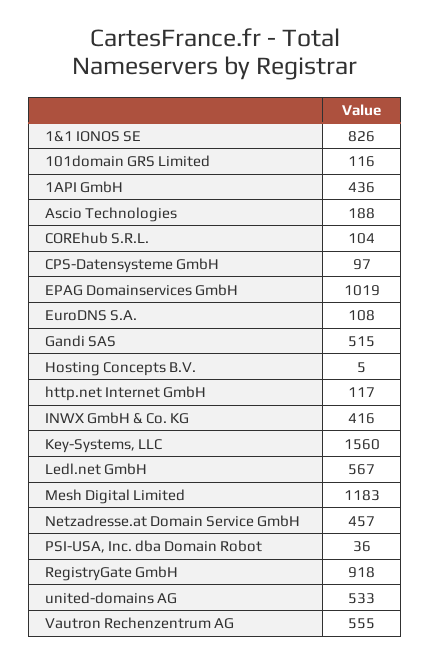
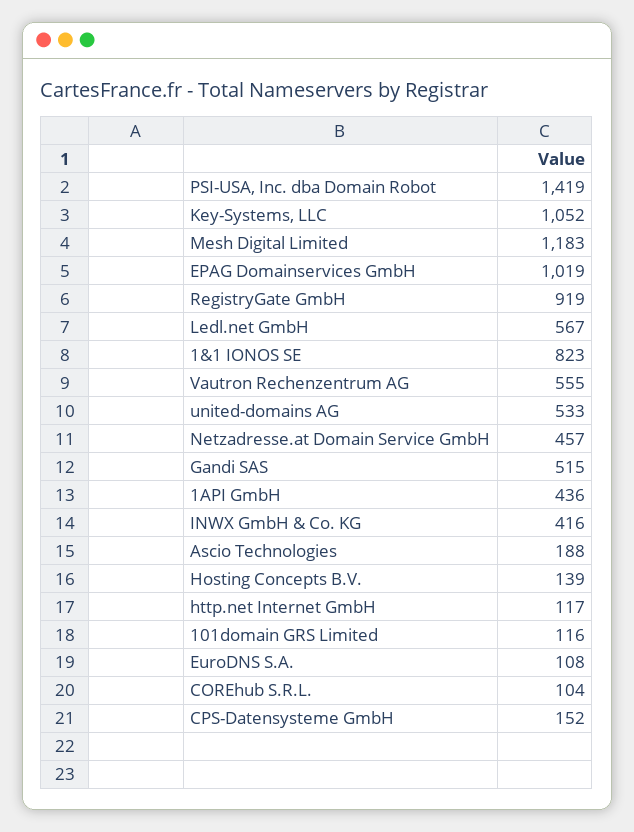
  {
-   "1&1 IONOS SE": 826,
+   "1&1 IONOS SE": 823,
    "101domain GRS Limited": 116,
    "1API GmbH": 436,
    "Ascio Technologies": 188,
    "COREhub S.R.L.": 104,
-   "CPS-Datensysteme GmbH": 97,
+   "CPS-Datensysteme GmbH": 152,
    "EPAG Domainservices GmbH": 1019,
    "EuroDNS S.A.": 108,
    "Gandi SAS": 515,
-   "Hosting Concepts B.V.": 5,
+   "Hosting Concepts B.V.": 139,
    "http.net Internet GmbH": 117,
    "INWX GmbH & Co. KG": 416,
-   "Key-Systems, LLC": 1560,
+   "Key-Systems, LLC": 1052,
    "Ledl.net GmbH": 567,
    "Mesh Digital Limited": 1183,
    "Netzadresse.at Domain Service GmbH": 457,
-   "PSI-USA, Inc. dba Domain Robot": 36,
+   "PSI-USA, Inc. dba Domain Robot": 1419,
-   "RegistryGate GmbH": 918,
+   "RegistryGate GmbH": 919,
    "united-domains AG": 533,
    "Vautron Rechenzentrum AG": 555
  }

